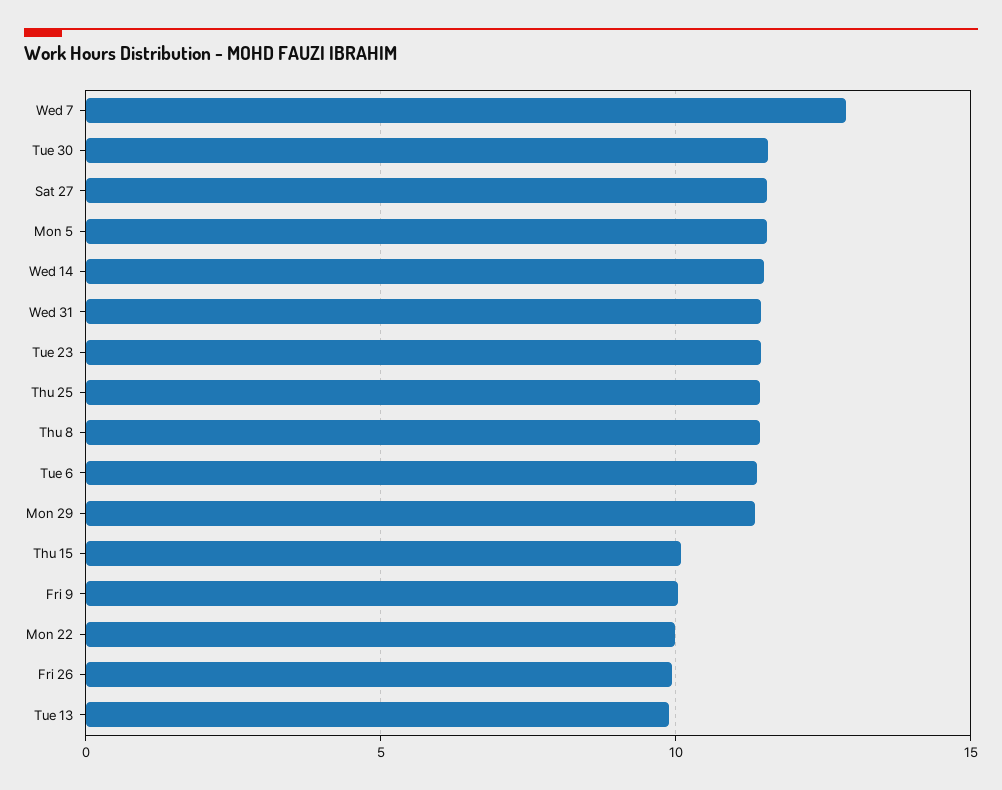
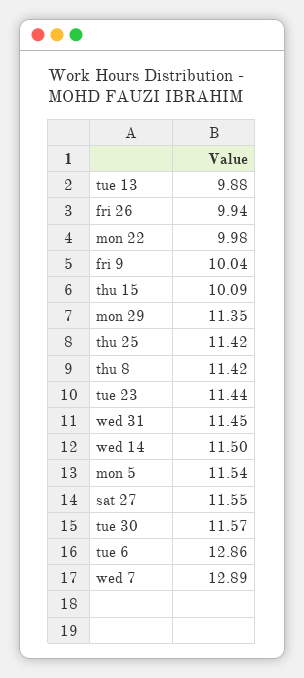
  {
    "Wed 7": 12.89,
    "Tue 30": 11.57,
    "Sat 27": 11.55,
    "Mon 5": 11.54,
    "Wed 14": 11.5,
    "Wed 31": 11.45,
    "Tue 23": 11.44,
    "Thu 25": 11.42,
    "Thu 8": 11.42,
-   "Tue 6": 11.5,
+   "Tue 6": 12.86,
    "Mon 29": 11.35,
    "Thu 15": 10.09,
    "Fri 9": 10.04,
    "Mon 22": 9.98,
    "Fri 26": 9.94,
    "Tue 13": 9.88
  }

